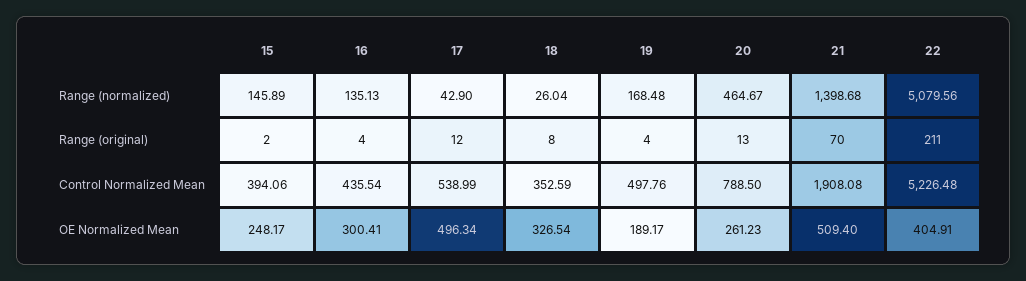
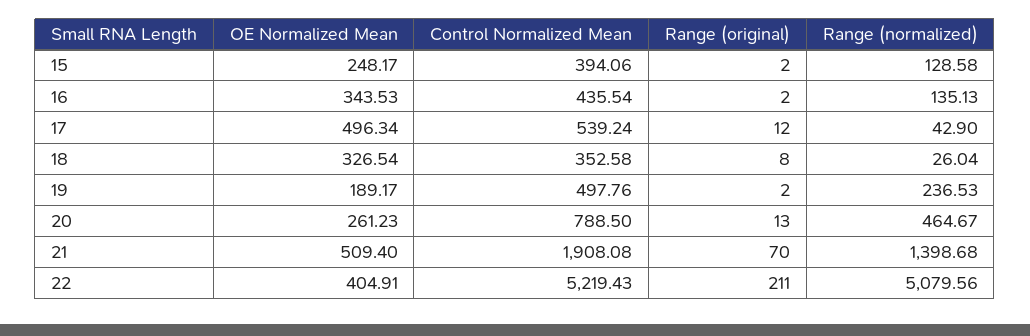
  {
    "15": {
-     "Range (normalized)": 145.89,
+     "Range (normalized)": 128.58,
      "Range (original)": 2,
      "Control Normalized Mean": 394.06,
      "OE Normalized Mean": 248.17
    },
    "16": {
      "Range (normalized)": 135.13,
-     "Range (original)": 4,
+     "Range (original)": 2,
      "Control Normalized Mean": 435.54,
-     "OE Normalized Mean": 300.41
+     "OE Normalized Mean": 343.53
    },
    "17": {
      "Range (normalized)": 42.9,
      "Range (original)": 12,
-     "Control Normalized Mean": 538.99,
+     "Control Normalized Mean": 539.24,
      "OE Normalized Mean": 496.34
    },
    "18": {
      "Range (normalized)": 26.04,
      "Range (original)": 8,
-     "Control Normalized Mean": 352.59,
+     "Control Normalized Mean": 352.58,
      "OE Normalized Mean": 326.54
    },
    "19": {
-     "Range (normalized)": 168.48,
+     "Range (normalized)": 236.53,
-     "Range (original)": 4,
+     "Range (original)": 2,
      "Control Normalized Mean": 497.76,
      "OE Normalized Mean": 189.17
    },
    "20": {
      "Range (normalized)": 464.67,
      "Range (original)": 13,
      "Control Normalized Mean": 788.5,
      "OE Normalized Mean": 261.23
    },
    "21": {
      "Range (normalized)": 1398.68,
      "Range (original)": 70,
      "Control Normalized Mean": 1908.08,
      "OE Normalized Mean": 509.4
    },
    "22": {
      "Range (normalized)": 5079.56,
      "Range (original)": 211,
-     "Control Normalized Mean": 5226.48,
+     "Control Normalized Mean": 5219.43,
      "OE Normalized Mean": 404.91
    }
  }

